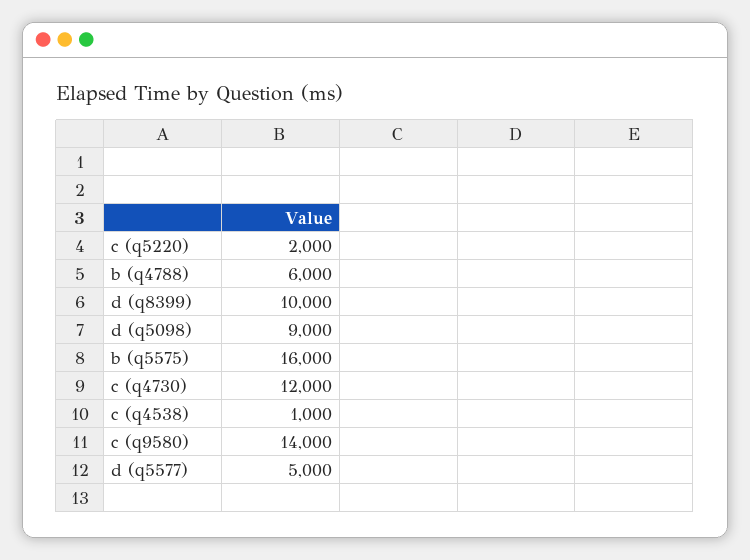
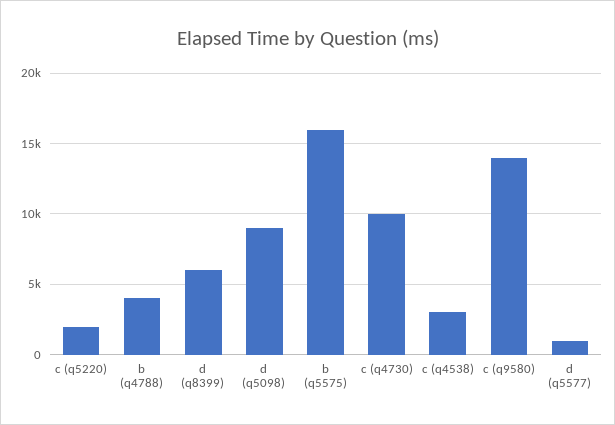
  {
    "c (q5220)": 2000,
-   "b (q4788)": 6000,
+   "b (q4788)": 4000,
-   "d (q8399)": 10000,
+   "d (q8399)": 6000,
    "d (q5098)": 9000,
    "b (q5575)": 16000,
-   "c (q4730)": 12000,
+   "c (q4730)": 10000,
-   "c (q4538)": 1000,
+   "c (q4538)": 3000,
    "c (q9580)": 14000,
-   "d (q5577)": 5000
+   "d (q5577)": 1000
  }

